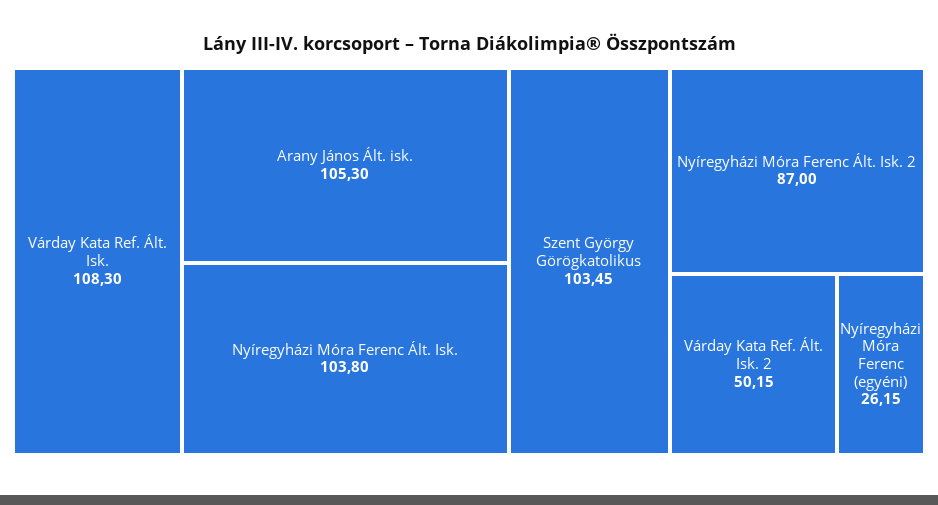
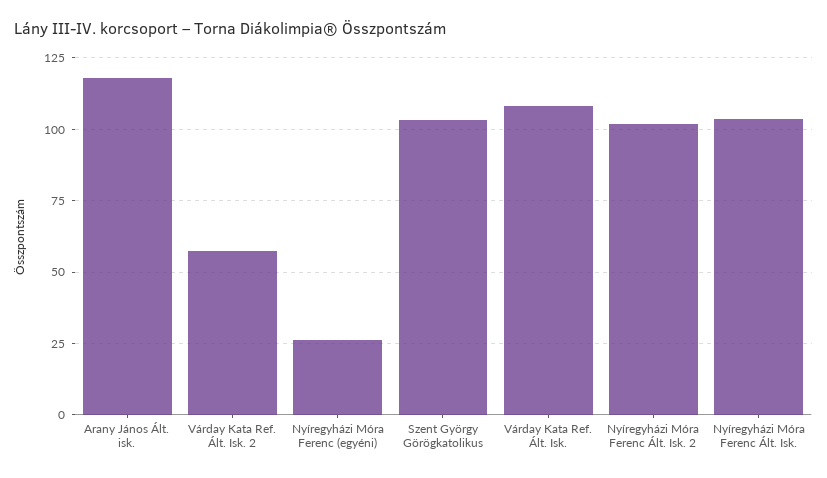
  {
    "Várday Kata Ref. Ált. Isk.": 108.3,
-   "Arany János Ált. isk.": 105.3,
+   "Arany János Ált. isk.": 117.5,
    "Nyíregyházi Móra Ferenc Ált. Isk.": 103.8,
    "Szent György Görögkatolikus": 103.45,
-   "Nyíregyházi Móra Ferenc Ált. Isk. 2": 87,
+   "Nyíregyházi Móra Ferenc Ált. Isk. 2": 102.5,
-   "Várday Kata Ref. Ált. Isk. 2": 50.15,
+   "Várday Kata Ref. Ált. Isk. 2": 57.5,
    "Nyíregyházi Móra Ferenc (egyéni)": 26.15
  }

